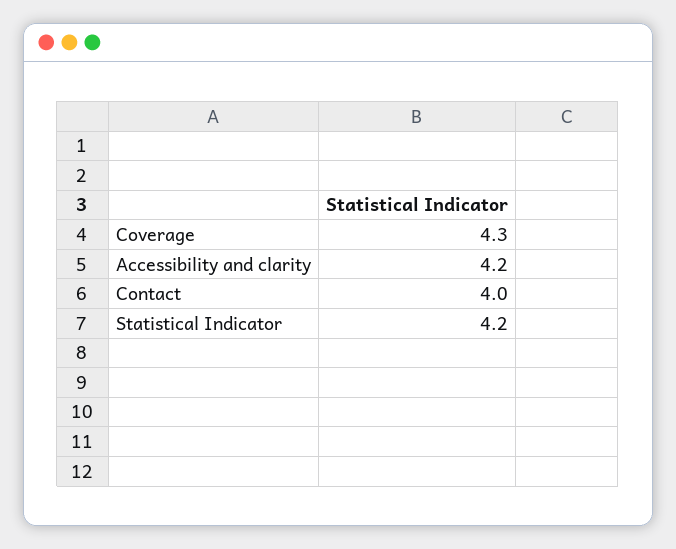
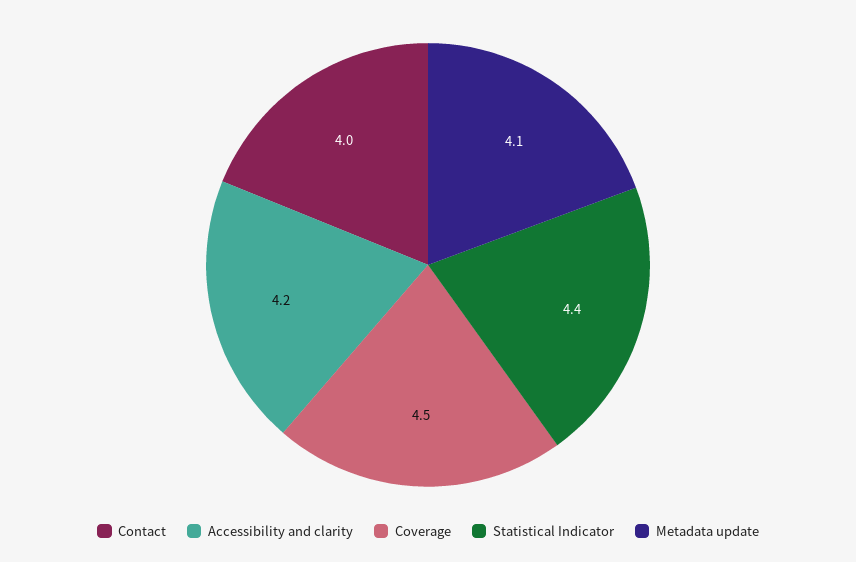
  {
-   "Coverage": 4.3,
+   "Coverage": 4.5,
    "Accessibility and clarity": 4.2,
    "Contact": 4,
-   "Statistical Indicator": 4.2
+   "Statistical Indicator": 4.4,
+   "Metadata update": 4.1
  }

